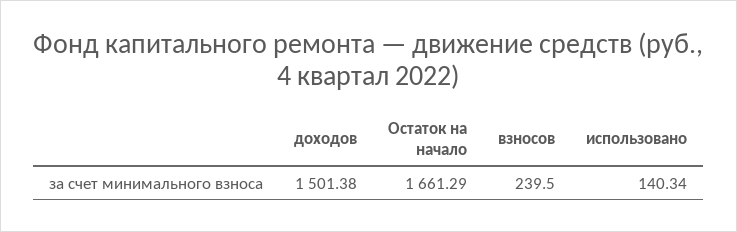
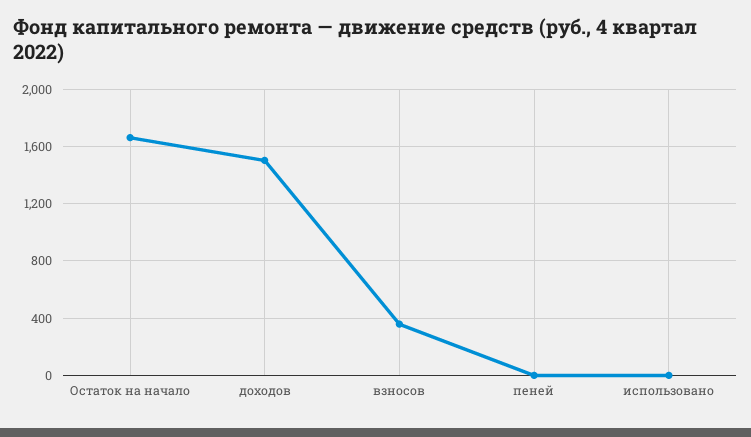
  {
    "доходов": 1501.38,
    "Остаток на начало": 1661.29,
-   "взносов": 239.5,
+   "взносов": 350,
-   "использовано": 140.34
+   "использовано": 0,
+   "пеней": 0
  }

